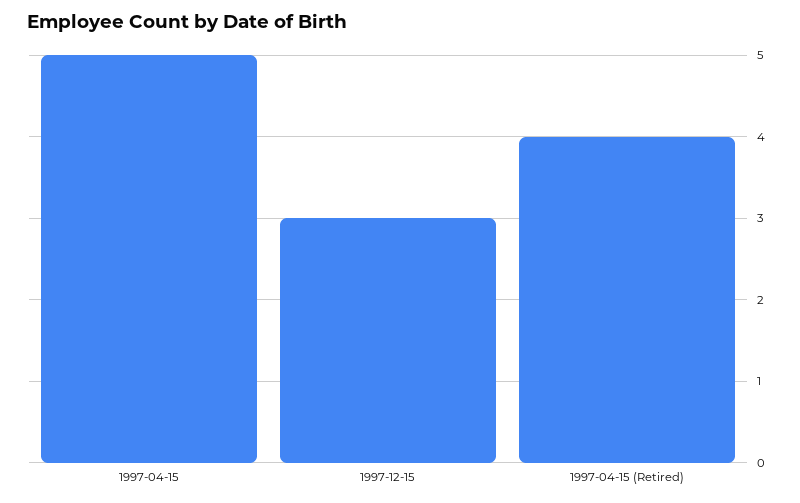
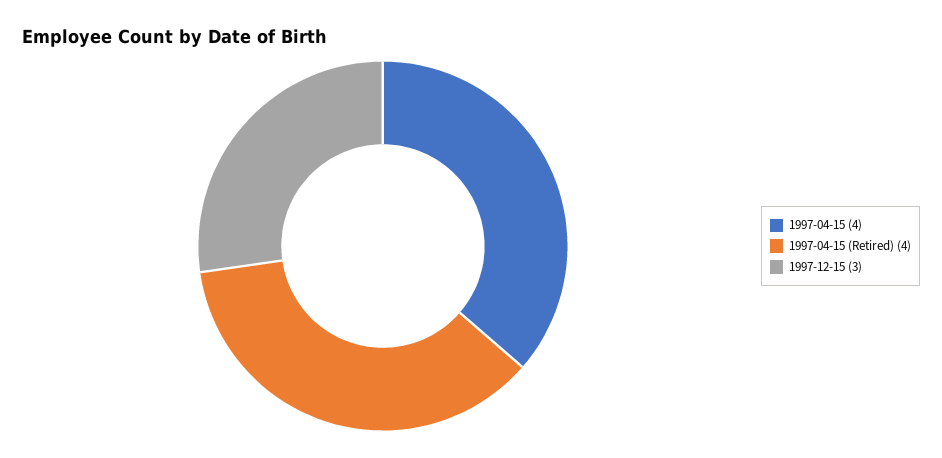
  {
-   "1997-04-15": 5,
+   "1997-04-15": 4,
    "1997-12-15": 3,
    "1997-04-15 (Retired)": 4
  }

